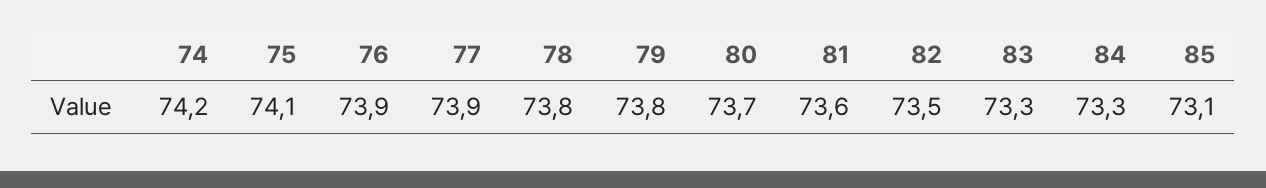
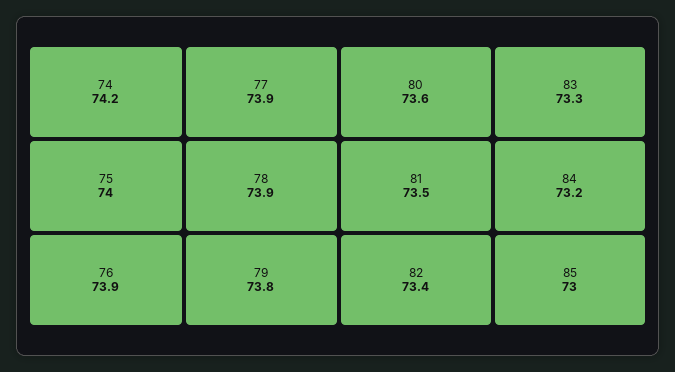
  {
    "74": 74.2,
-   "75": 74.1,
+   "75": 74,
    "76": 73.9,
    "77": 73.9,
-   "78": 73.8,
+   "78": 73.9,
    "79": 73.8,
-   "80": 73.7,
+   "80": 73.6,
-   "81": 73.6,
+   "81": 73.5,
-   "82": 73.5,
+   "82": 73.4,
    "83": 73.3,
-   "84": 73.3,
+   "84": 73.2,
-   "85": 73.1
+   "85": 73
  }

